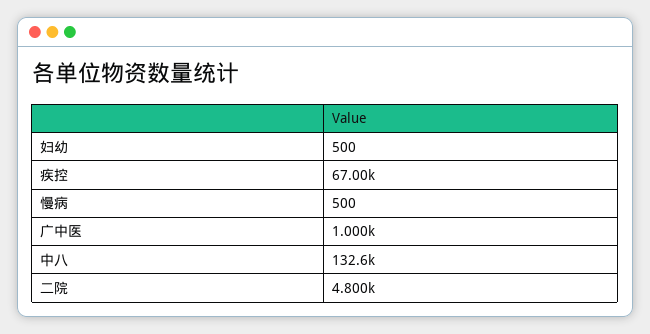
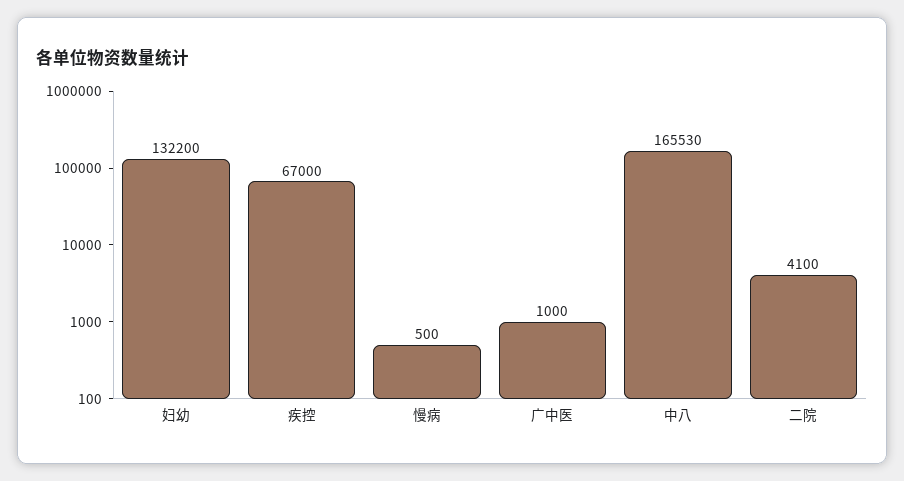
  {
-   "妇幼": 500,
+   "妇幼": 132200,
    "疾控": 67000,
    "慢病": 500,
    "广中医": 1000,
-   "中八": 132600,
+   "中八": 165530,
-   "二院": 4800
+   "二院": 4100
  }

